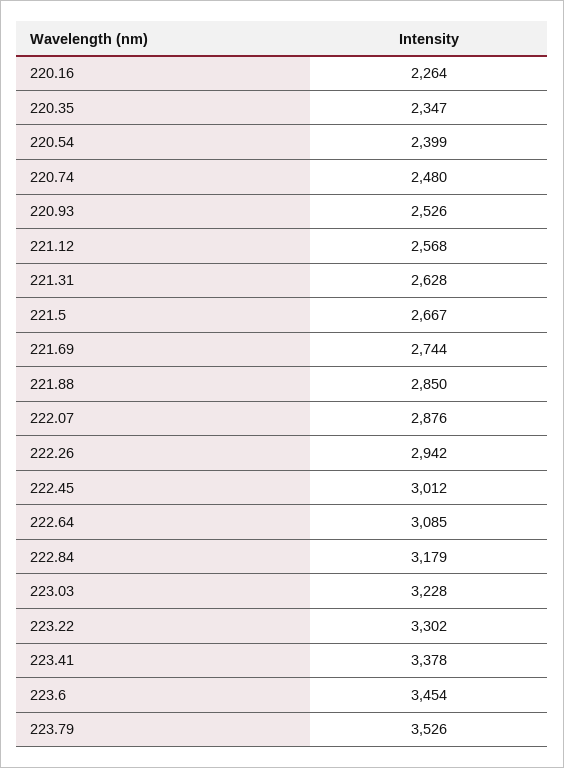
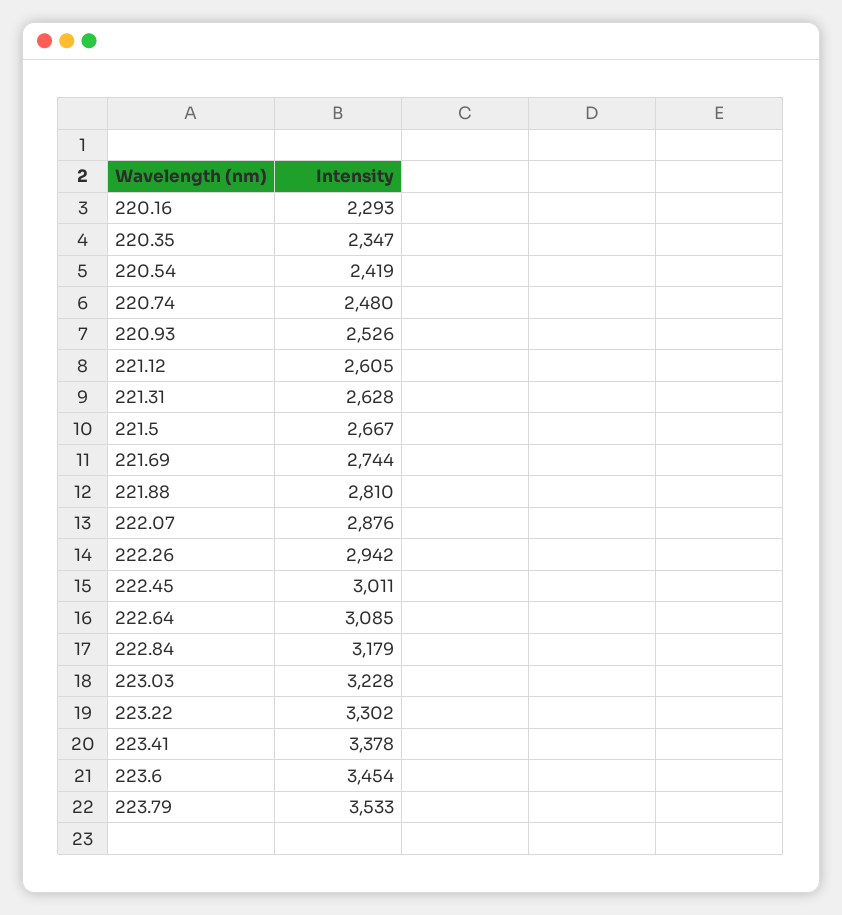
  {
-   "220.16": 2264,
+   "220.16": 2293,
    "220.35": 2347,
-   "220.54": 2399,
+   "220.54": 2419,
    "220.74": 2480,
    "220.93": 2526,
-   "221.12": 2568,
+   "221.12": 2605,
    "221.31": 2628,
    "221.5": 2667,
    "221.69": 2744,
-   "221.88": 2850,
+   "221.88": 2810,
    "222.07": 2876,
    "222.26": 2942,
-   "222.45": 3012,
+   "222.45": 3011,
    "222.64": 3085,
    "222.84": 3179,
    "223.03": 3228,
    "223.22": 3302,
    "223.41": 3378,
    "223.6": 3454,
-   "223.79": 3526
+   "223.79": 3533
  }

